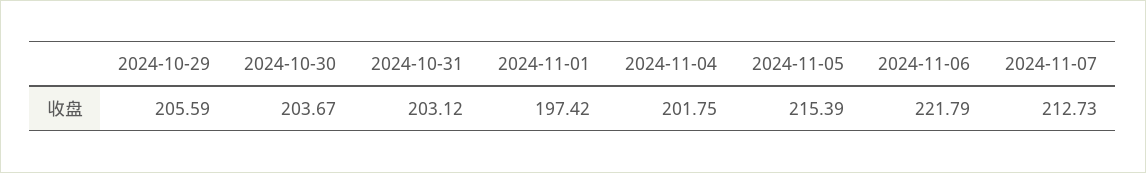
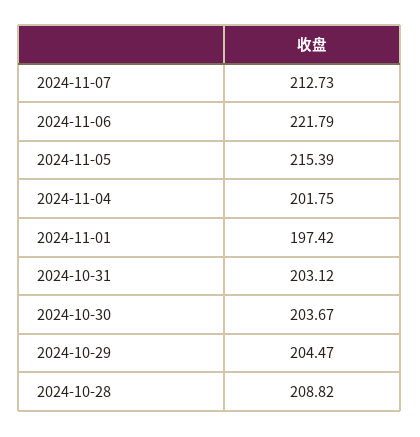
  {
-   "2024-10-29": 205.59,
+   "2024-10-29": 204.47,
    "2024-10-30": 203.67,
    "2024-10-31": 203.12,
    "2024-11-01": 197.42,
    "2024-11-04": 201.75,
    "2024-11-05": 215.39,
    "2024-11-06": 221.79,
-   "2024-11-07": 212.73
+   "2024-11-07": 212.73,
+   "2024-10-28": 208.82
  }

